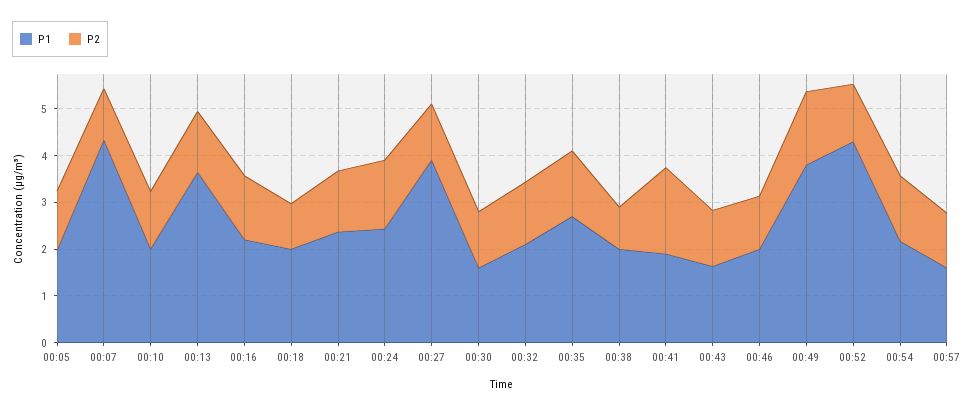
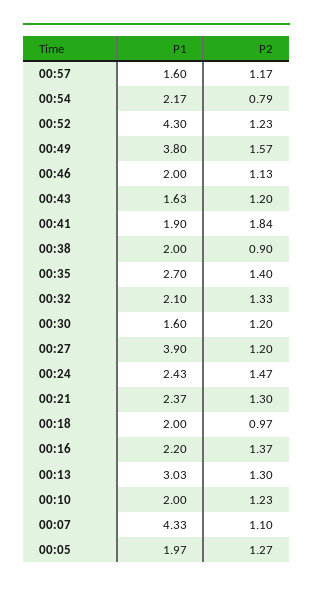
  {
    "P1": {
      "00:05": 1.97,
      "00:07": 4.33,
      "00:10": 2,
-     "00:13": 3.6,
+     "00:13": 3.03,
      "00:16": 2.2,
      "00:18": 2,
      "00:21": 2.37,
      "00:24": 2.43,
      "00:27": 3.9,
      "00:30": 1.6,
      "00:32": 2.1,
      "00:35": 2.7,
      "00:38": 2,
      "00:41": 1.9,
      "00:43": 1.63,
      "00:46": 2,
      "00:49": 3.8,
      "00:52": 4.3,
      "00:54": 2.17,
      "00:57": 1.6
    },
    "P2": {
      "00:05": 1.27,
      "00:07": 1.1,
      "00:10": 1.23,
      "00:13": 1.3,
      "00:16": 1.37,
      "00:18": 0.97,
      "00:21": 1.3,
      "00:24": 1.47,
      "00:27": 1.2,
      "00:30": 1.2,
      "00:32": 1.33,
      "00:35": 1.4,
      "00:38": 0.9,
      "00:41": 1.84,
      "00:43": 1.2,
      "00:46": 1.13,
      "00:49": 1.57,
      "00:52": 1.23,
-     "00:54": 1.4,
+     "00:54": 0.79,
      "00:57": 1.17
    }
  }

